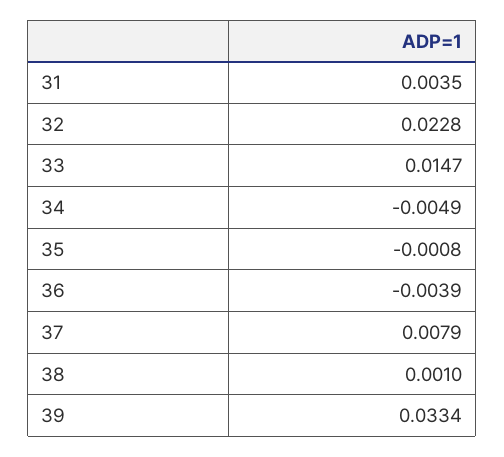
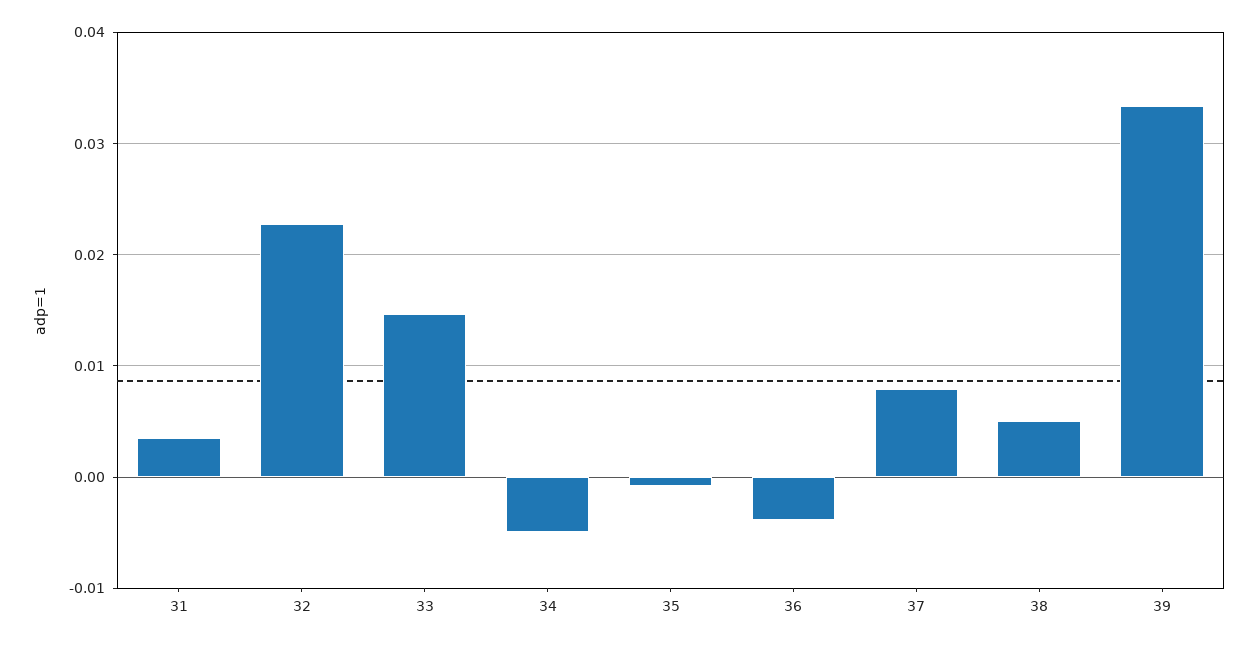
  {
    "31": 0.0035,
    "32": 0.0228,
    "33": 0.0147,
    "34": -0.0049,
    "35": -0.0008,
    "36": -0.0039,
    "37": 0.0079,
-   "38": 0.001,
+   "38": 0.005,
    "39": 0.0334
  }

